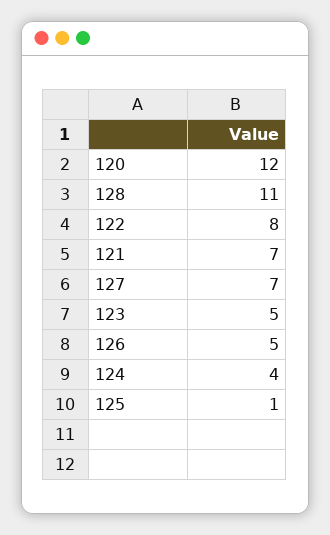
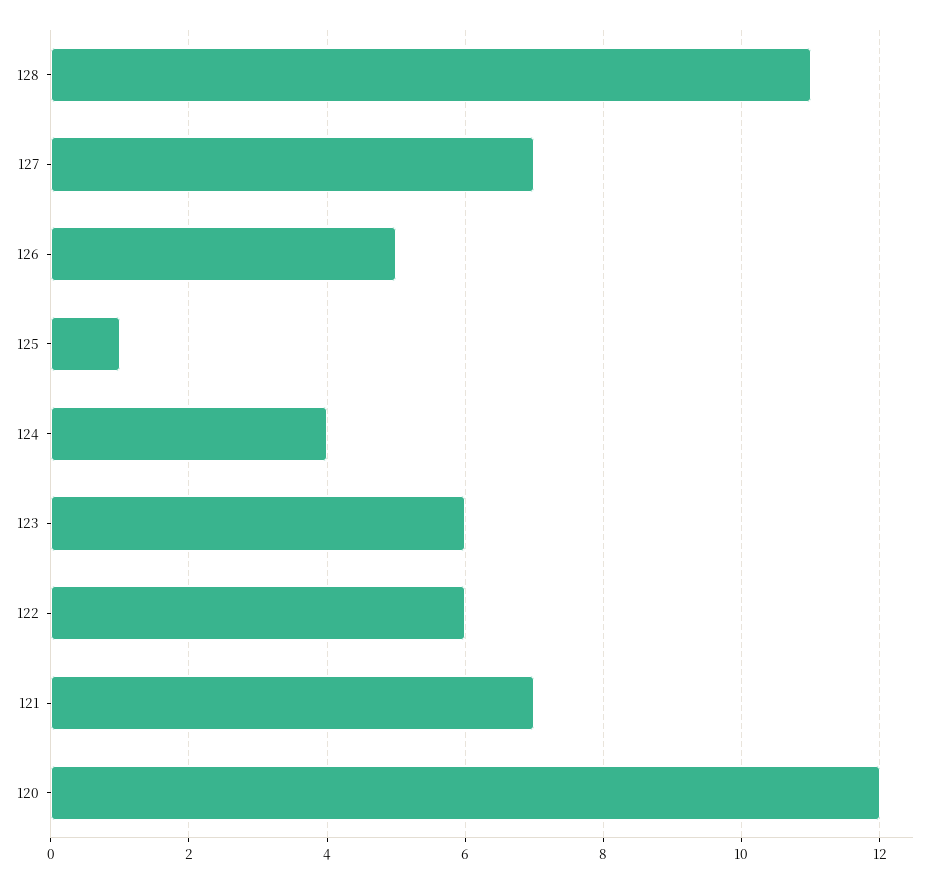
  {
    "120": 12,
    "128": 11,
-   "122": 8,
+   "122": 6,
    "121": 7,
    "127": 7,
-   "123": 5,
+   "123": 6,
    "126": 5,
    "124": 4,
    "125": 1
  }

